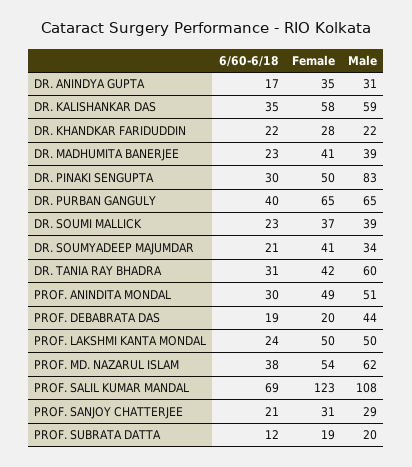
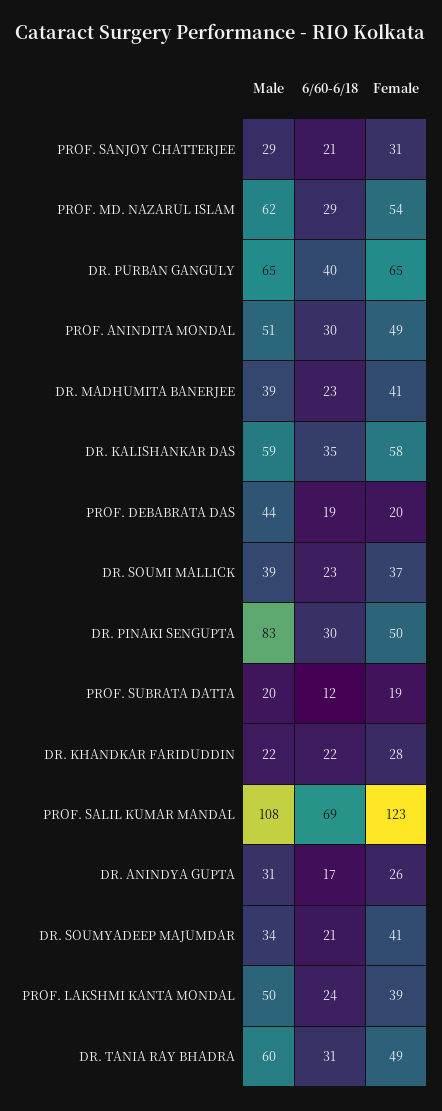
  {
    "6/60-6/18": {
      "DR. ANINDYA GUPTA": 17,
      "DR. KALISHANKAR DAS": 35,
      "DR. KHANDKAR FARIDUDDIN": 22,
      "DR. MADHUMITA BANERJEE": 23,
      "DR. PINAKI SENGUPTA": 30,
      "DR. PURBAN GANGULY": 40,
      "DR. SOUMI MALLICK": 23,
      "DR. SOUMYADEEP MAJUMDAR": 21,
      "DR. TANIA RAY BHADRA": 31,
      "PROF. ANINDITA MONDAL": 30,
      "PROF. DEBABRATA DAS": 19,
      "PROF. LAKSHMI KANTA MONDAL": 24,
-     "PROF. MD. NAZARUL ISLAM": 38,
+     "PROF. MD. NAZARUL ISLAM": 29,
      "PROF. SALIL KUMAR MANDAL": 69,
      "PROF. SANJOY CHATTERJEE": 21,
      "PROF. SUBRATA DATTA": 12
    },
    "Female": {
-     "DR. ANINDYA GUPTA": 35,
+     "DR. ANINDYA GUPTA": 26,
      "DR. KALISHANKAR DAS": 58,
      "DR. KHANDKAR FARIDUDDIN": 28,
      "DR. MADHUMITA BANERJEE": 41,
      "DR. PINAKI SENGUPTA": 50,
      "DR. PURBAN GANGULY": 65,
      "DR. SOUMI MALLICK": 37,
      "DR. SOUMYADEEP MAJUMDAR": 41,
-     "DR. TANIA RAY BHADRA": 42,
+     "DR. TANIA RAY BHADRA": 49,
      "PROF. ANINDITA MONDAL": 49,
      "PROF. DEBABRATA DAS": 20,
-     "PROF. LAKSHMI KANTA MONDAL": 50,
+     "PROF. LAKSHMI KANTA MONDAL": 39,
      "PROF. MD. NAZARUL ISLAM": 54,
      "PROF. SALIL KUMAR MANDAL": 123,
      "PROF. SANJOY CHATTERJEE": 31,
      "PROF. SUBRATA DATTA": 19
    },
    "Male": {
      "DR. ANINDYA GUPTA": 31,
      "DR. KALISHANKAR DAS": 59,
      "DR. KHANDKAR FARIDUDDIN": 22,
      "DR. MADHUMITA BANERJEE": 39,
      "DR. PINAKI SENGUPTA": 83,
      "DR. PURBAN GANGULY": 65,
      "DR. SOUMI MALLICK": 39,
      "DR. SOUMYADEEP MAJUMDAR": 34,
      "DR. TANIA RAY BHADRA": 60,
      "PROF. ANINDITA MONDAL": 51,
      "PROF. DEBABRATA DAS": 44,
      "PROF. LAKSHMI KANTA MONDAL": 50,
      "PROF. MD. NAZARUL ISLAM": 62,
      "PROF. SALIL KUMAR MANDAL": 108,
      "PROF. SANJOY CHATTERJEE": 29,
      "PROF. SUBRATA DATTA": 20
    }
  }

